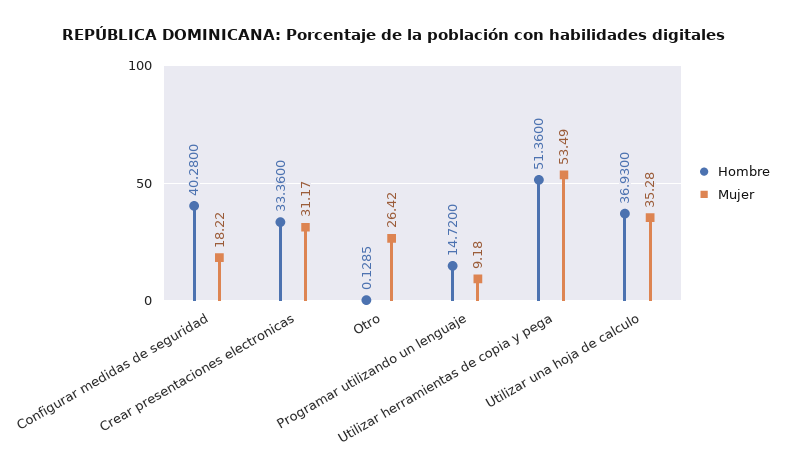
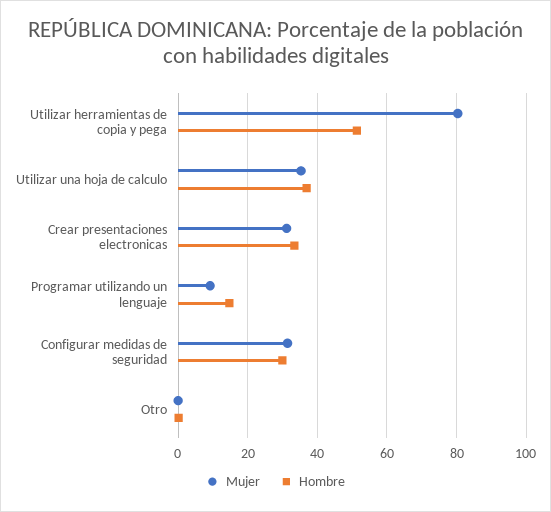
  {
    "Hombre": {
-     "Configurar medidas de seguridad": 40.28,
+     "Configurar medidas de seguridad": 30,
      "Crear presentaciones electronicas": 33.36,
      "Otro": 0.1285,
      "Programar utilizando un lenguaje": 14.72,
      "Utilizar herramientas de copia y pega": 51.36,
      "Utilizar una hoja de calculo": 36.93
    },
    "Mujer": {
-     "Configurar medidas de seguridad": 18.22,
+     "Configurar medidas de seguridad": 32,
      "Crear presentaciones electronicas": 31.17,
-     "Otro": 26.42,
+     "Otro": 0,
      "Programar utilizando un lenguaje": 9.18,
-     "Utilizar herramientas de copia y pega": 53.49,
+     "Utilizar herramientas de copia y pega": 80,
      "Utilizar una hoja de calculo": 35.28
    }
  }

